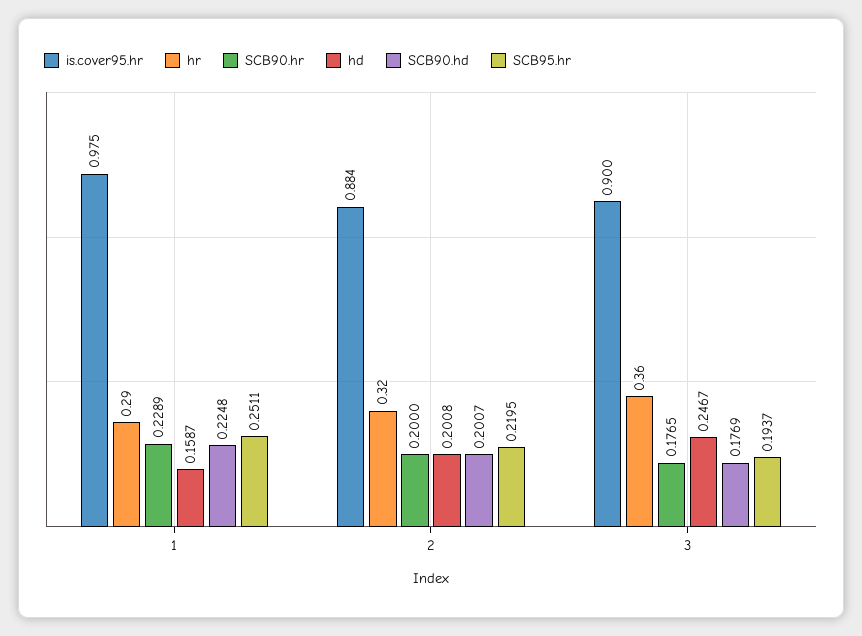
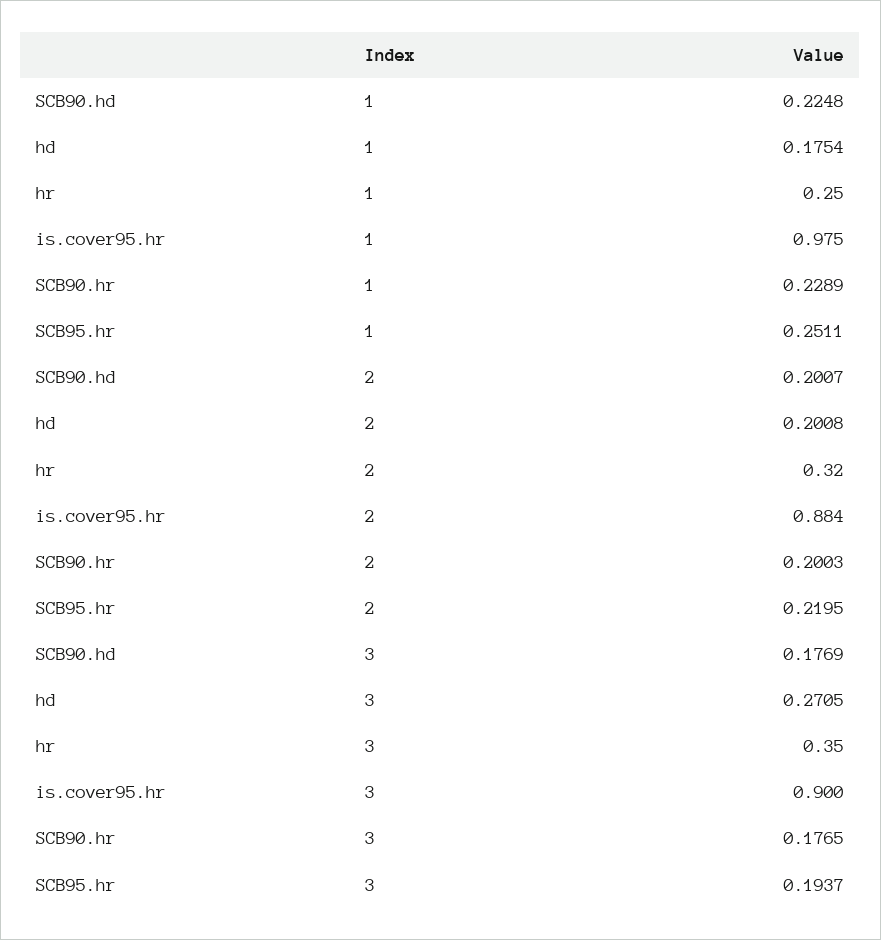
  {
    "is.cover95.hr": {
      "1": 0.975,
      "2": 0.884,
      "3": 0.9
    },
    "hr": {
-     "1": 0.29,
+     "1": 0.25,
      "2": 0.32,
-     "3": 0.36
+     "3": 0.35
    },
    "SCB90.hr": {
      "1": 0.2289,
-     "2": 0.2,
+     "2": 0.2003,
      "3": 0.1765
    },
    "hd": {
-     "1": 0.1587,
+     "1": 0.1754,
      "2": 0.2008,
-     "3": 0.2467
+     "3": 0.2705
    },
    "SCB90.hd": {
      "1": 0.2248,
      "2": 0.2007,
      "3": 0.1769
    },
    "SCB95.hr": {
      "1": 0.2511,
      "2": 0.2195,
      "3": 0.1937
    }
  }

